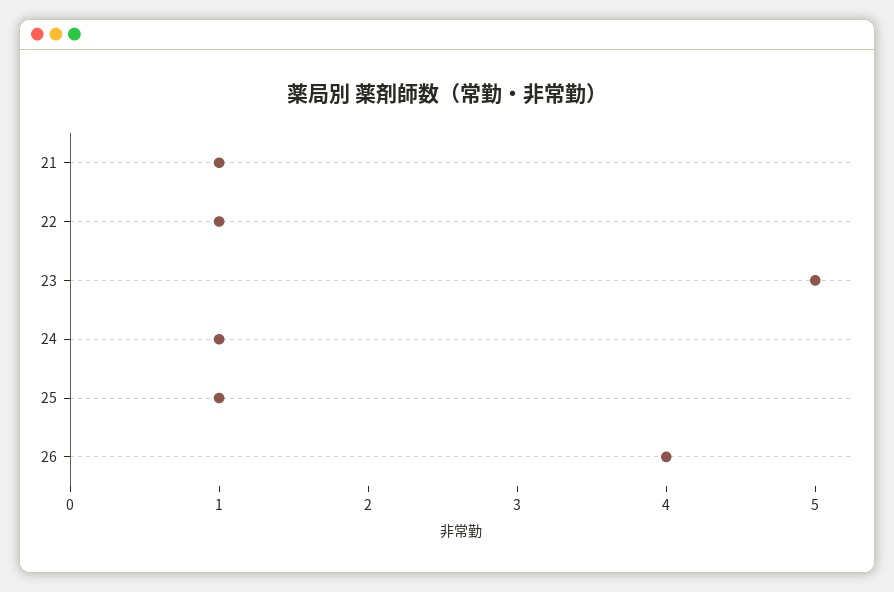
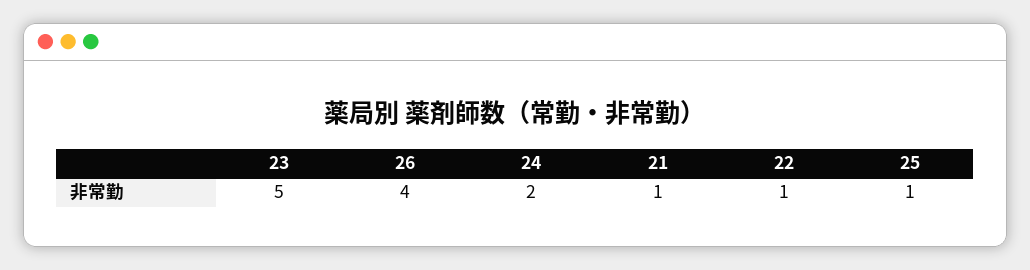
  {
    "21": 1,
    "22": 1,
    "23": 5,
-   "24": 1,
+   "24": 2,
    "25": 1,
    "26": 4
  }

